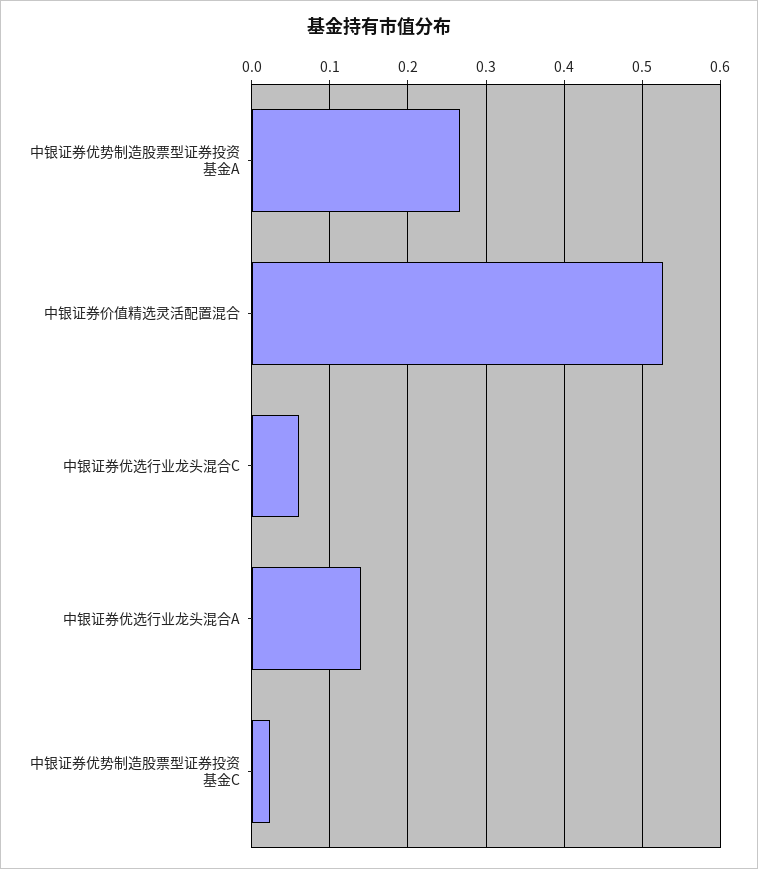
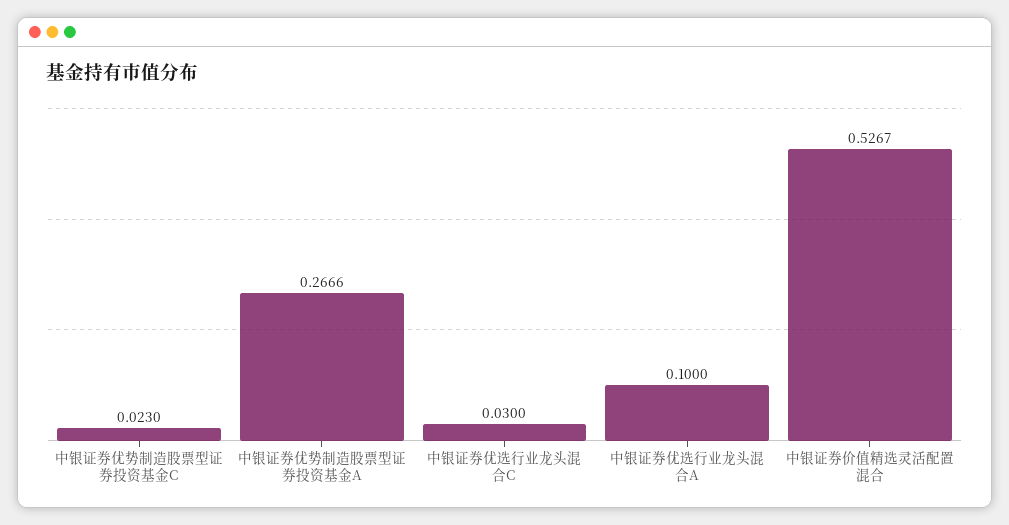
  {
    "中银证券优势制造股票型证券投资基金A": 0.2666,
    "中银证券价值精选灵活配置混合": 0.5267,
-   "中银证券优选行业龙头混合C": 0.06,
+   "中银证券优选行业龙头混合C": 0.03,
-   "中银证券优选行业龙头混合A": 0.14,
+   "中银证券优选行业龙头混合A": 0.1,
    "中银证券优势制造股票型证券投资基金C": 0.023
  }

